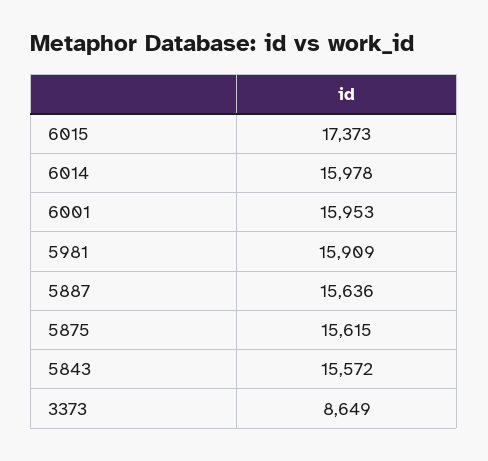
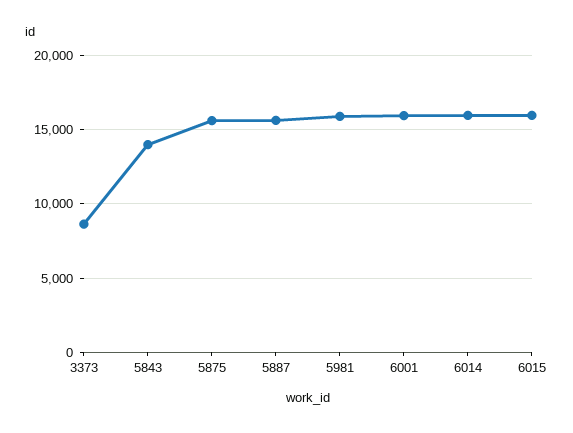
  {
-   "6015": 17373,
+   "6015": 16000,
    "6014": 15978,
    "6001": 15953,
    "5981": 15909,
    "5887": 15636,
    "5875": 15615,
-   "5843": 15572,
+   "5843": 14000,
    "3373": 8649
  }

